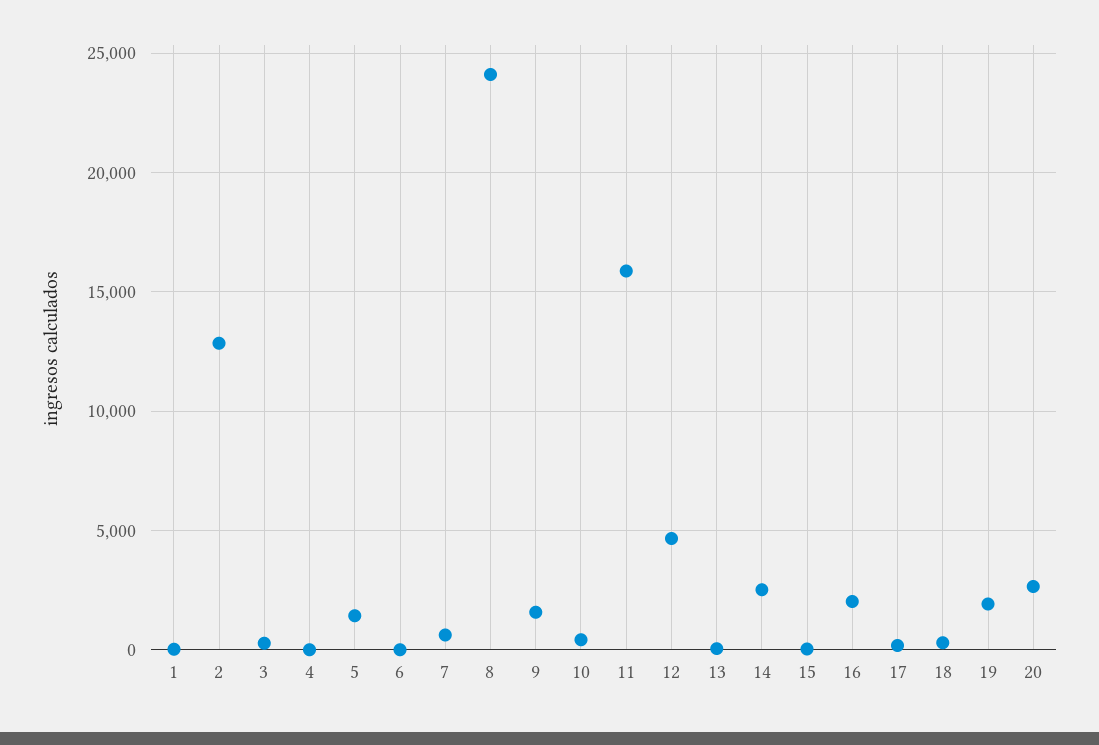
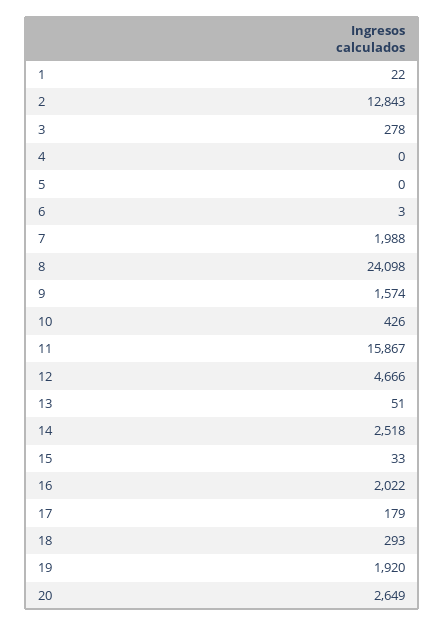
  {
    "1": 22,
    "2": 12843,
    "3": 278,
    "4": 0,
-   "5": 1500,
+   "5": 0,
    "6": 3,
-   "7": 500,
+   "7": 1988,
    "8": 24098,
    "9": 1574,
    "10": 426,
    "11": 15867,
    "12": 4666,
    "13": 51,
    "14": 2518,
    "15": 33,
    "16": 2022,
    "17": 179,
    "18": 293,
    "19": 1920,
    "20": 2649
  }

